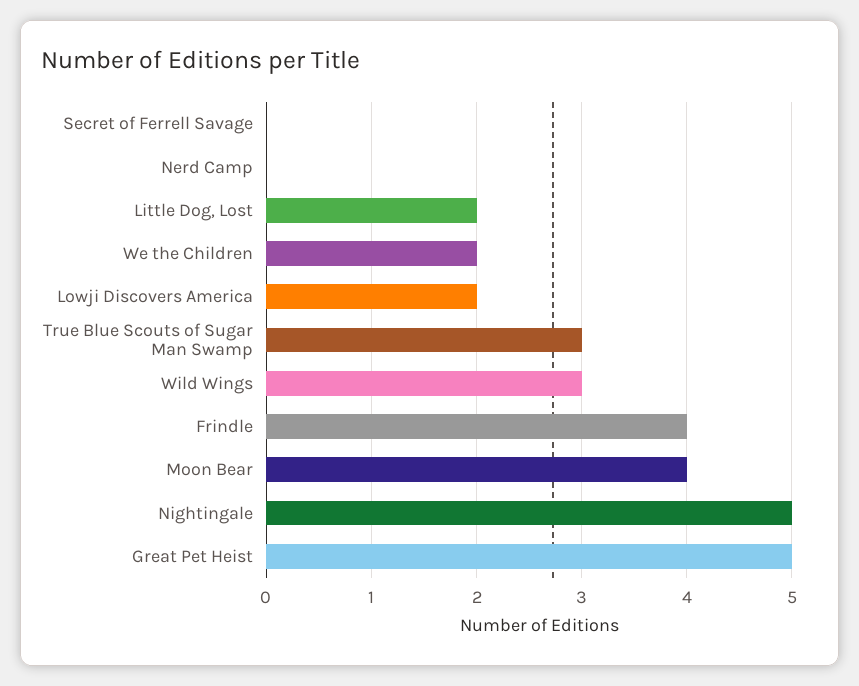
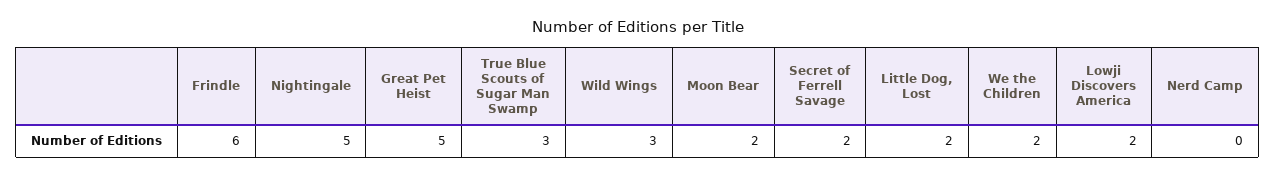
  {
-   "Secret of Ferrell Savage": 0,
+   "Secret of Ferrell Savage": 2,
    "Nerd Camp": 0,
    "Little Dog, Lost": 2,
    "We the Children": 2,
    "Lowji Discovers America": 2,
    "True Blue Scouts of Sugar Man Swamp": 3,
    "Wild Wings": 3,
-   "Frindle": 4,
+   "Frindle": 6,
-   "Moon Bear": 4,
+   "Moon Bear": 2,
    "Nightingale": 5,
    "Great Pet Heist": 5
  }

